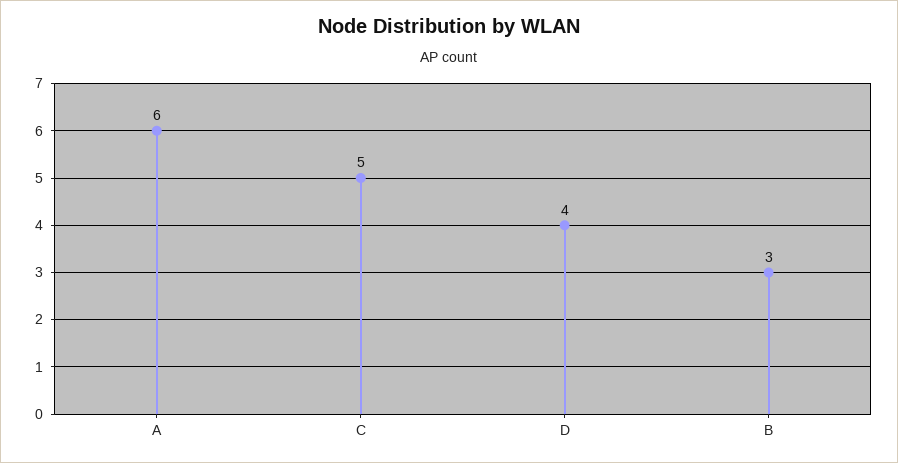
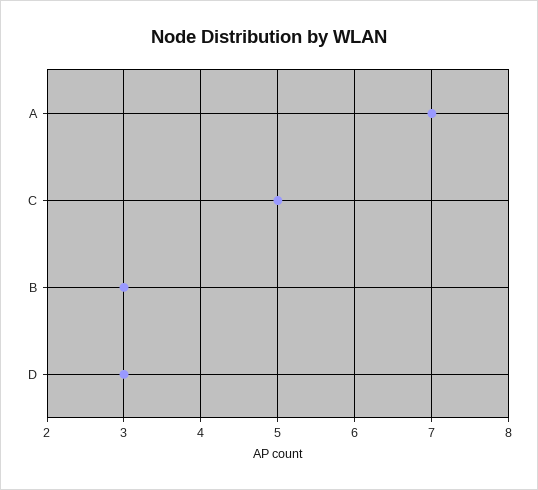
  {
-   "A": 6,
+   "A": 7,
    "C": 5,
-   "D": 4,
+   "D": 3,
    "B": 3
  }

